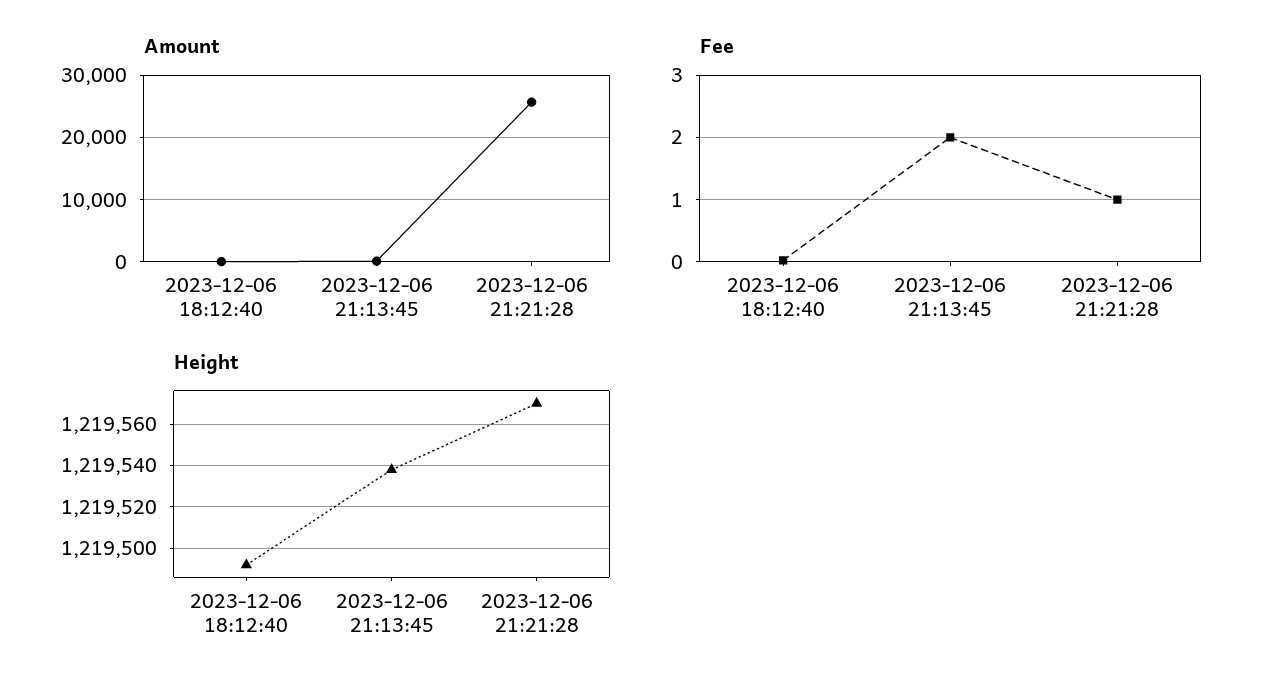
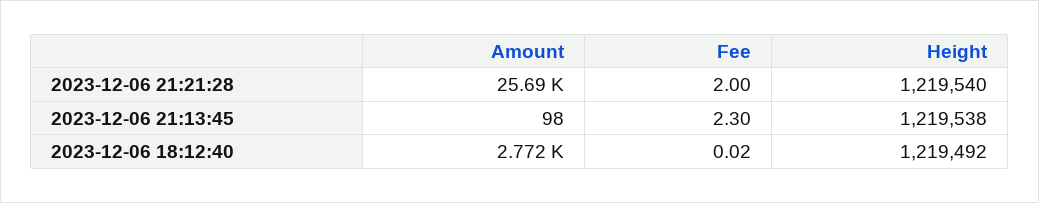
  {
    "Amount": {
-     "2023-12-06 18:12:40": 0,
+     "2023-12-06 18:12:40": 2772,
      "2023-12-06 21:13:45": 98,
      "2023-12-06 21:21:28": 25690
    },
    "Fee": {
      "2023-12-06 18:12:40": 0.02,
-     "2023-12-06 21:13:45": 2,
+     "2023-12-06 21:13:45": 2.3,
-     "2023-12-06 21:21:28": 1
+     "2023-12-06 21:21:28": 2
    },
    "Height": {
      "2023-12-06 18:12:40": 1219492,
      "2023-12-06 21:13:45": 1219538,
-     "2023-12-06 21:21:28": 1219570
+     "2023-12-06 21:21:28": 1219540
    }
  }

